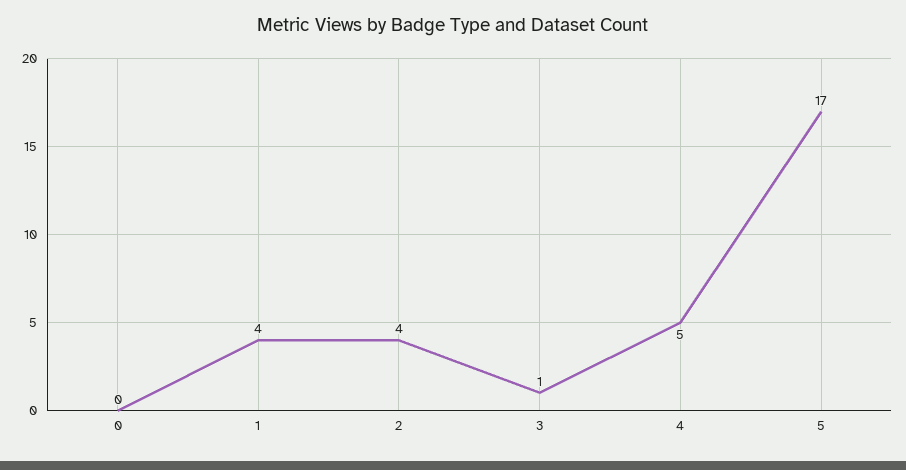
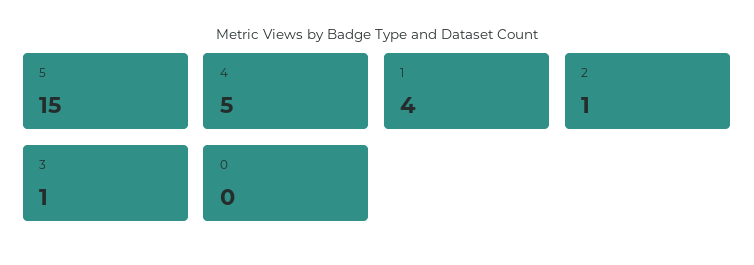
  {
    "0": 0,
    "1": 4,
-   "2": 4,
+   "2": 1,
    "3": 1,
    "4": 5,
-   "5": 17
+   "5": 15
  }

